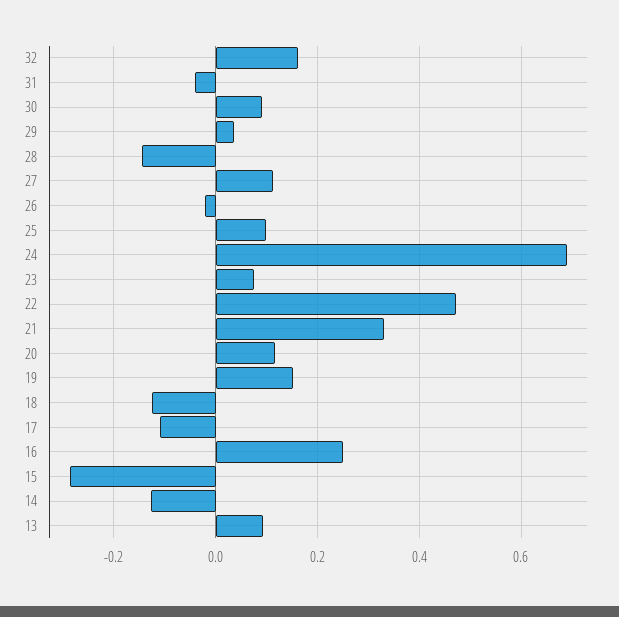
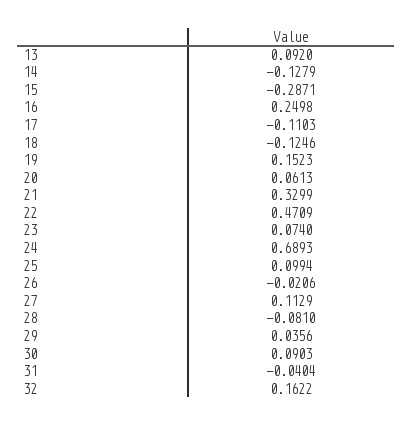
  {
    "32": 0.1622,
    "31": -0.0404,
    "30": 0.0903,
    "29": 0.0356,
-   "28": -0.14,
+   "28": -0.081,
    "27": 0.1129,
    "26": -0.0206,
    "25": 0.0994,
    "24": 0.6893,
    "23": 0.074,
    "22": 0.4709,
    "21": 0.3299,
-   "20": 0.12,
+   "20": 0.0613,
    "19": 0.1523,
    "18": -0.1246,
    "17": -0.1103,
    "16": 0.2498,
    "15": -0.2871,
    "14": -0.1279,
    "13": 0.092
  }

